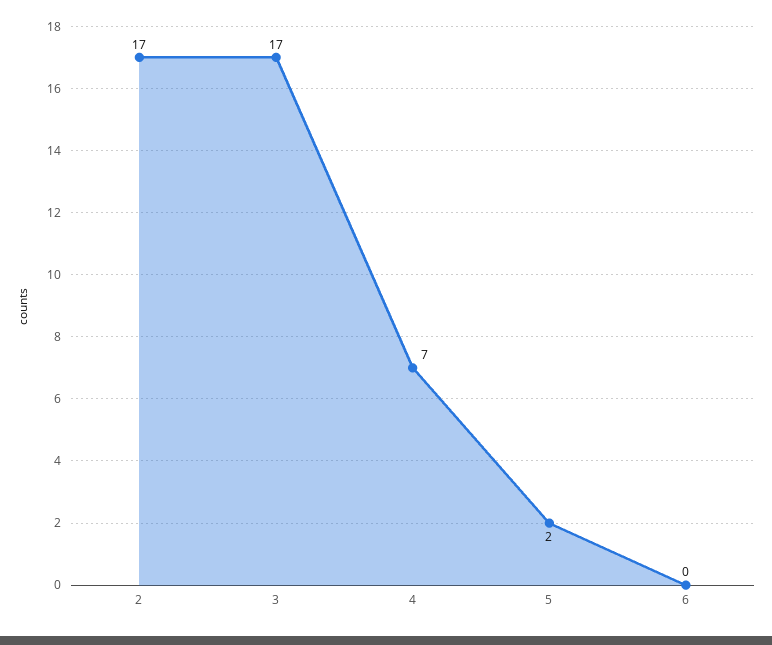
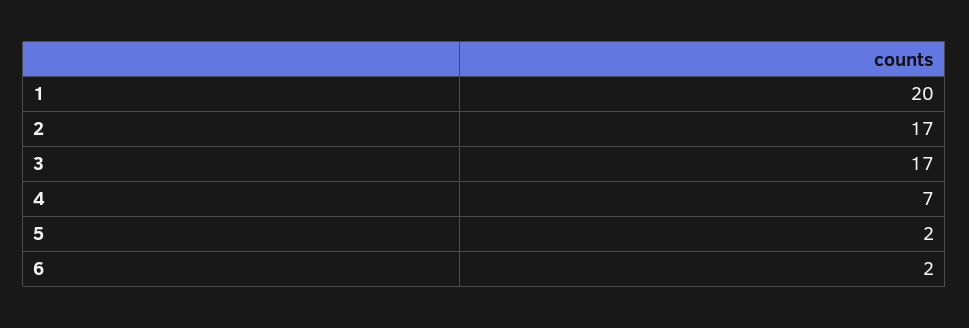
  {
    "2": 17,
    "3": 17,
    "4": 7,
    "5": 2,
-   "6": 0
+   "6": 2,
+   "1": 20
  }

